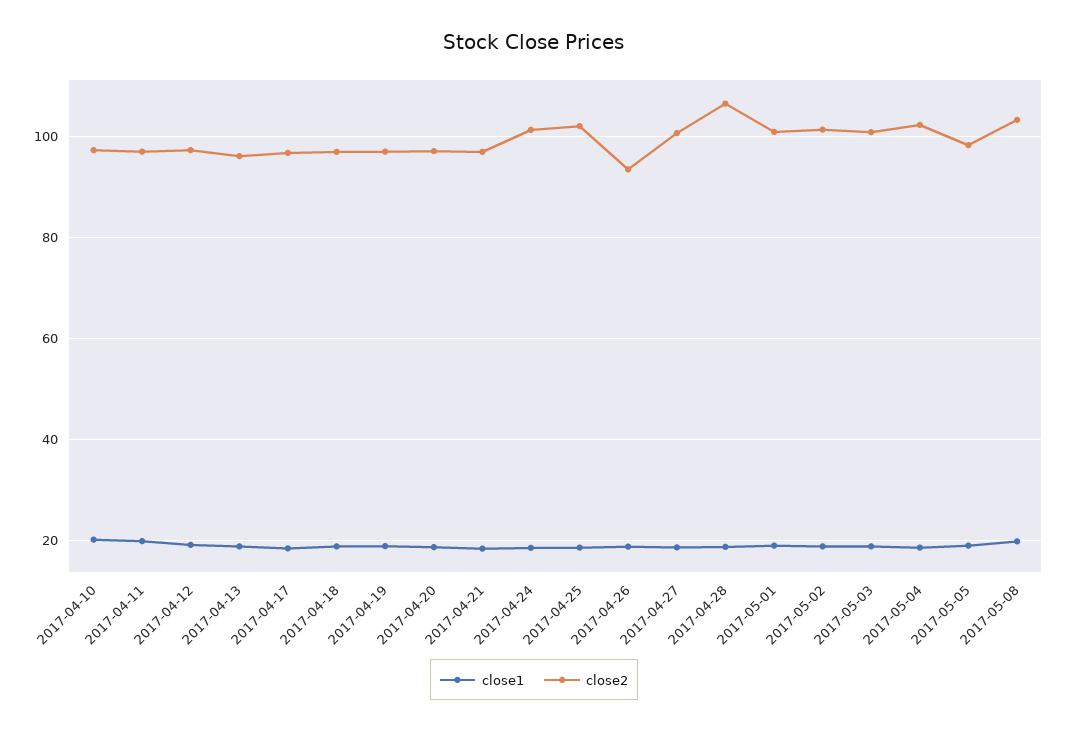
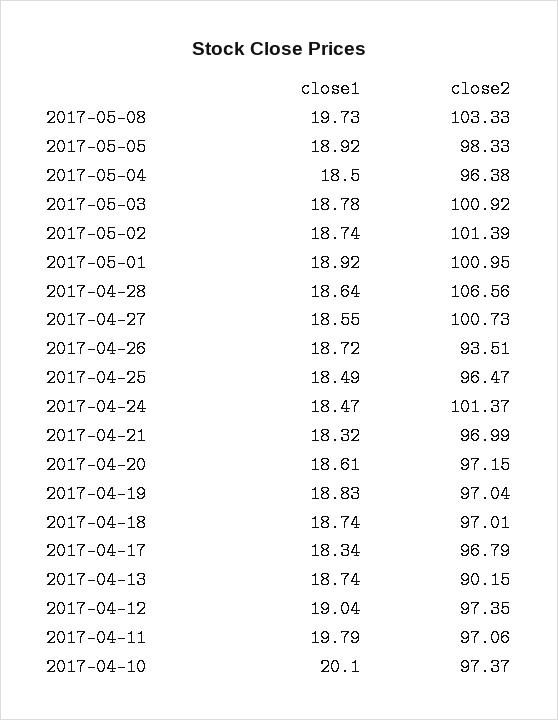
  {
    "close1": {
      "2017-04-10": 20.1,
      "2017-04-11": 19.79,
      "2017-04-12": 19.04,
      "2017-04-13": 18.74,
      "2017-04-17": 18.34,
      "2017-04-18": 18.74,
      "2017-04-19": 18.83,
      "2017-04-20": 18.61,
      "2017-04-21": 18.32,
      "2017-04-24": 18.47,
      "2017-04-25": 18.49,
      "2017-04-26": 18.72,
      "2017-04-27": 18.55,
      "2017-04-28": 18.64,
      "2017-05-01": 18.92,
      "2017-05-02": 18.74,
      "2017-05-03": 18.78,
      "2017-05-04": 18.5,
      "2017-05-05": 18.92,
      "2017-05-08": 19.73
    },
    "close2": {
      "2017-04-10": 97.37,
      "2017-04-11": 97.06,
      "2017-04-12": 97.35,
-     "2017-04-13": 96,
+     "2017-04-13": 90.15,
      "2017-04-17": 96.79,
      "2017-04-18": 97.01,
      "2017-04-19": 97.04,
      "2017-04-20": 97.15,
      "2017-04-21": 96.99,
      "2017-04-24": 101.37,
-     "2017-04-25": 102,
+     "2017-04-25": 96.47,
      "2017-04-26": 93.51,
      "2017-04-27": 100.73,
      "2017-04-28": 106.56,
      "2017-05-01": 100.95,
      "2017-05-02": 101.39,
      "2017-05-03": 100.92,
-     "2017-05-04": 102,
+     "2017-05-04": 96.38,
      "2017-05-05": 98.33,
      "2017-05-08": 103.33
    }
  }

